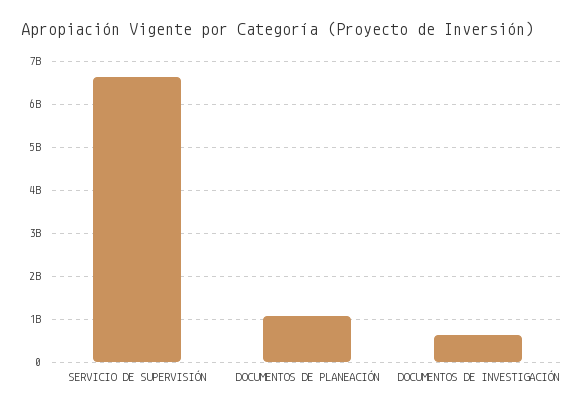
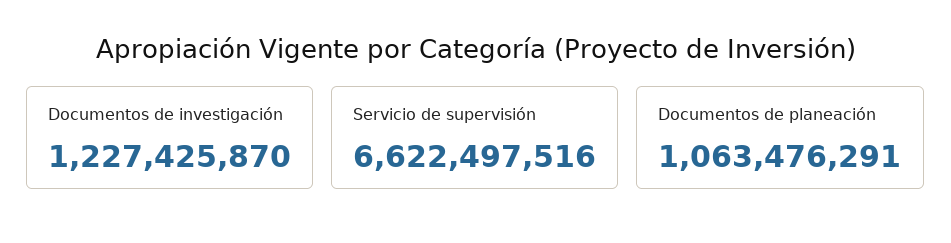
  {
    "SERVICIO DE SUPERVISIÓN": 6622497516,
    "DOCUMENTOS DE PLANEACIÓN": 1063476291,
-   "DOCUMENTOS DE INVESTIGACIÓN": 600000000
+   "DOCUMENTOS DE INVESTIGACIÓN": 1227425870
  }

